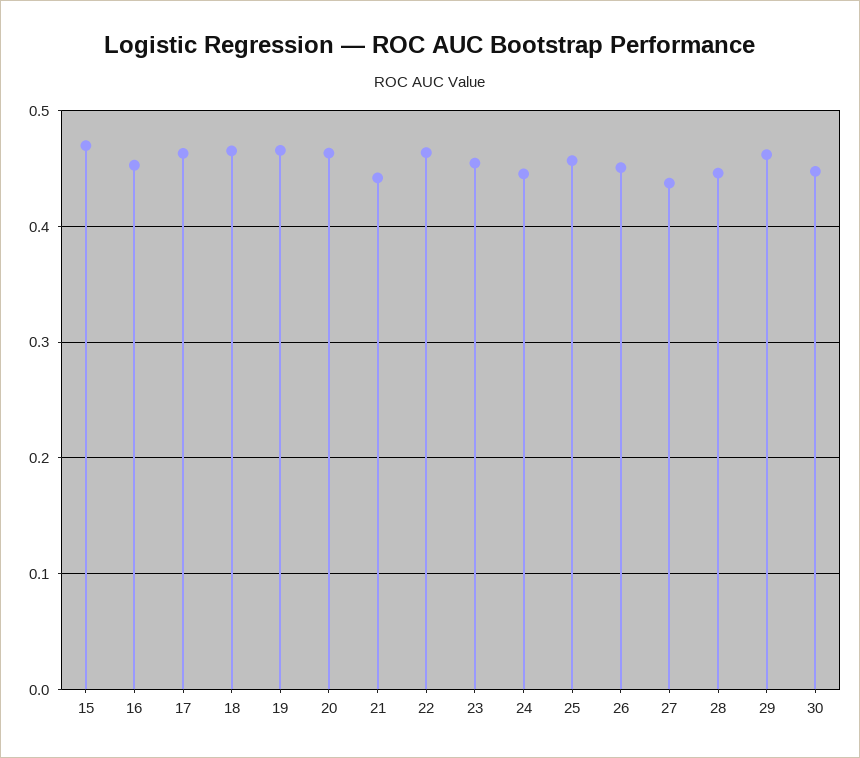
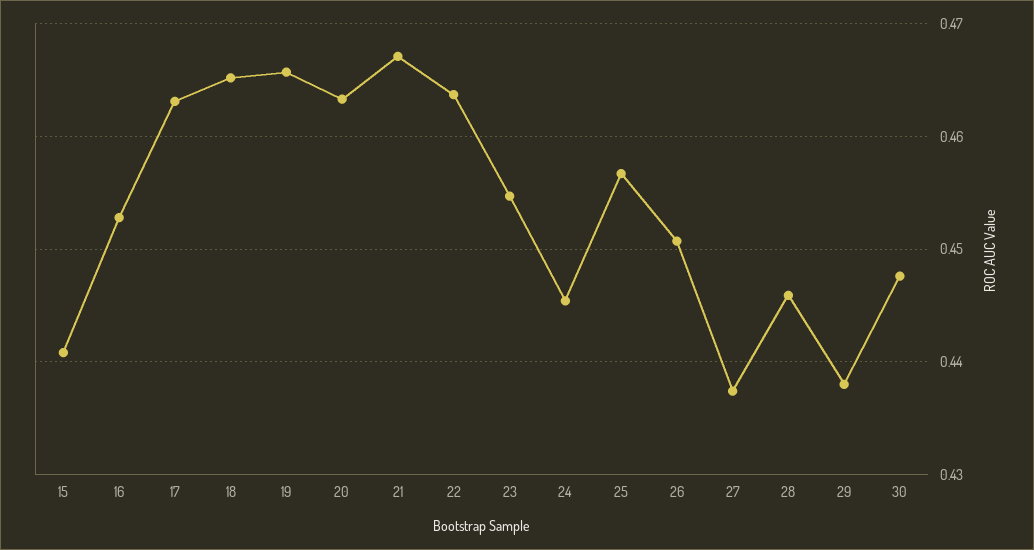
  {
-   "15": 0.47,
+   "15": 0.441,
    "16": 0.453,
    "17": 0.463,
    "18": 0.465,
    "19": 0.466,
    "20": 0.463,
-   "21": 0.44,
+   "21": 0.467,
    "22": 0.464,
    "23": 0.455,
    "24": 0.445,
    "25": 0.457,
    "26": 0.451,
    "27": 0.437,
    "28": 0.446,
-   "29": 0.46,
+   "29": 0.438,
    "30": 0.448
  }

